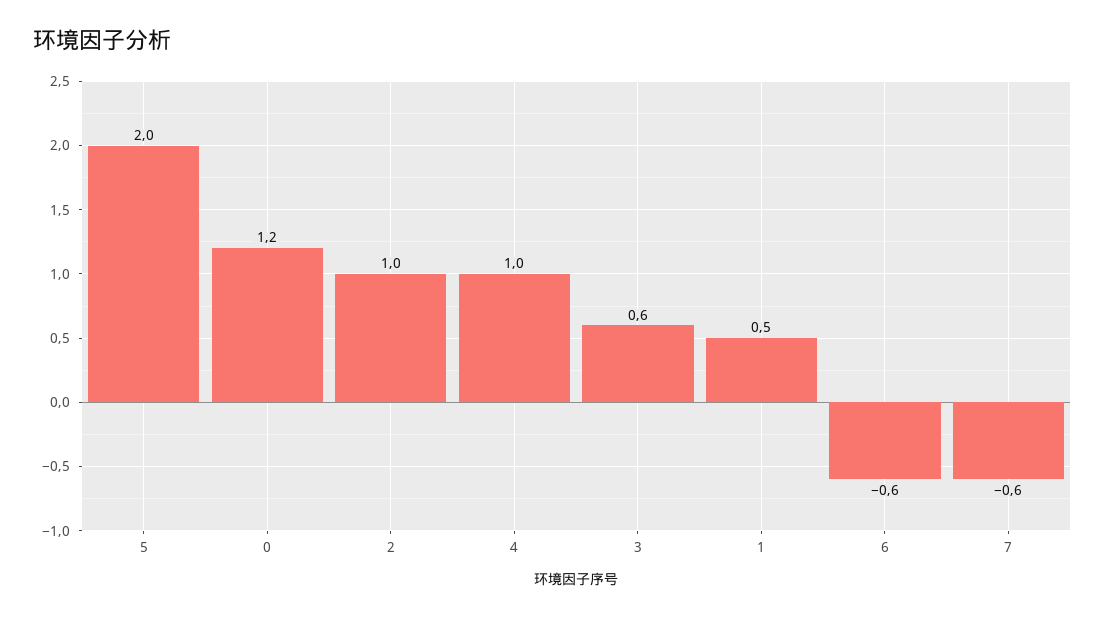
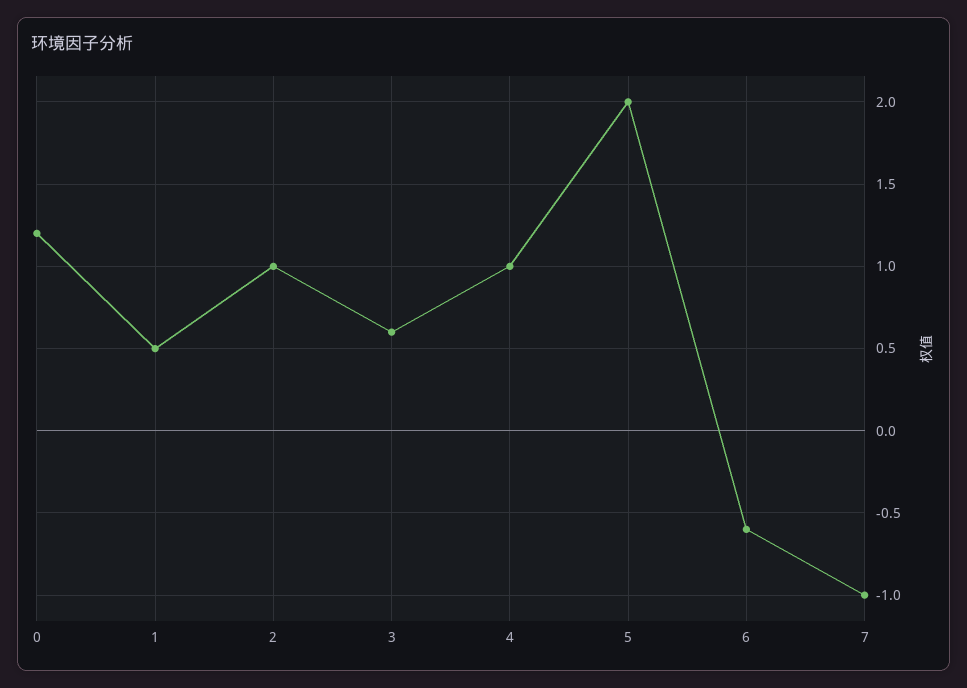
  {
    "5": 2,
    "0": 1.2,
    "2": 1,
    "4": 1,
    "3": 0.6,
    "1": 0.5,
    "6": -0.6,
-   "7": -0.6
+   "7": -1
  }

